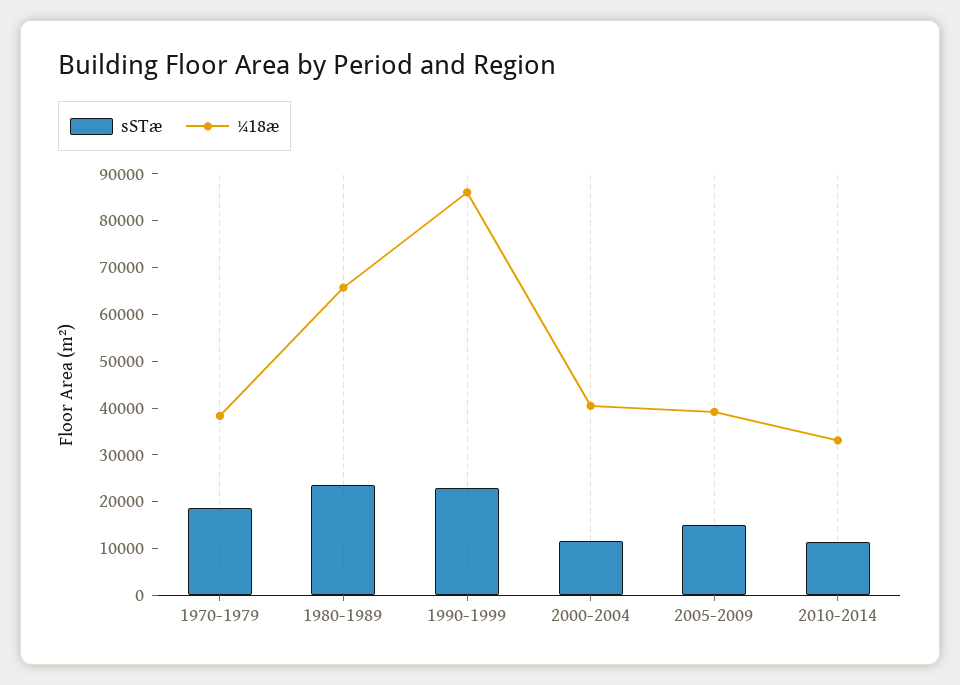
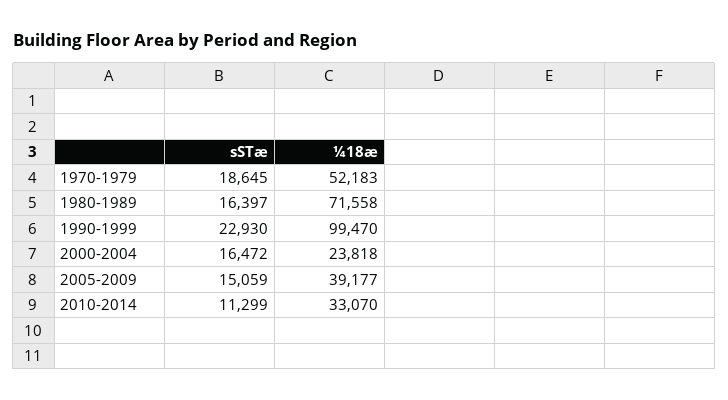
  {
    "sSTæ": {
      "1970-1979": 18645,
-     "1980-1989": 24000,
+     "1980-1989": 16397,
      "1990-1999": 22930,
-     "2000-2004": 12000,
+     "2000-2004": 16472,
      "2005-2009": 15059,
      "2010-2014": 11299
    },
    "¼18æ": {
-     "1970-1979": 38000,
+     "1970-1979": 52183,
-     "1980-1989": 66000,
+     "1980-1989": 71558,
-     "1990-1999": 86000,
+     "1990-1999": 99470,
-     "2000-2004": 40000,
+     "2000-2004": 23818,
      "2005-2009": 39177,
      "2010-2014": 33070
    }
  }

